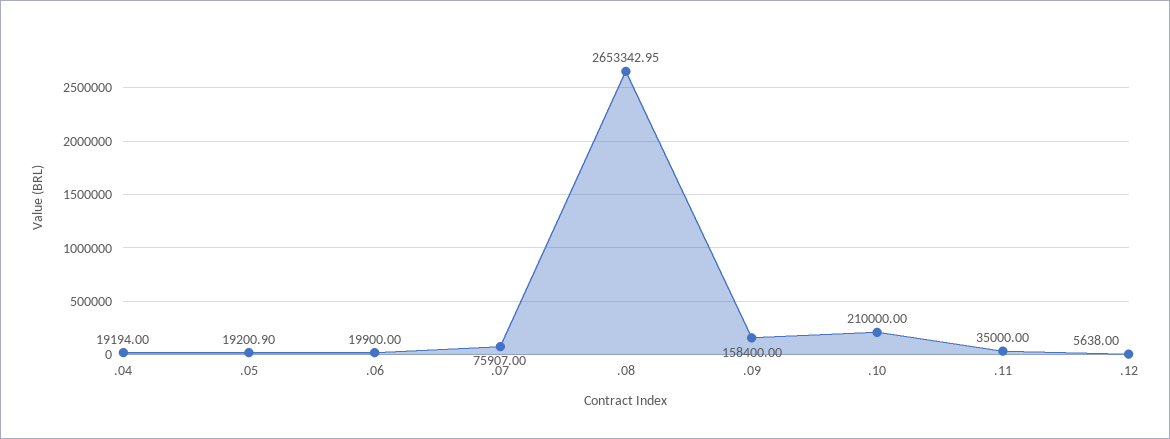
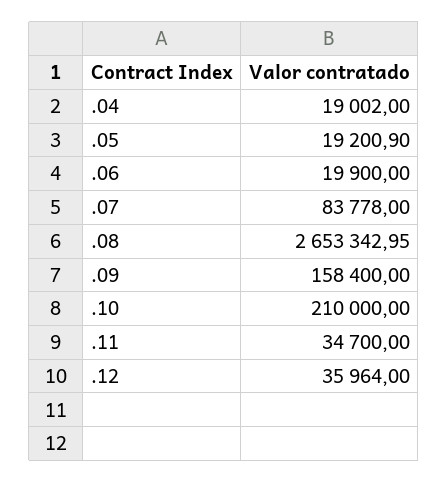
  {
-   ".04": 19194,
+   ".04": 19002,
    ".05": 19200.9,
    ".06": 19900,
-   ".07": 75907,
+   ".07": 83778,
    ".08": 2653342.95,
    ".09": 158400,
    ".10": 210000,
-   ".11": 35000,
+   ".11": 34700,
-   ".12": 5638
+   ".12": 35964
  }

